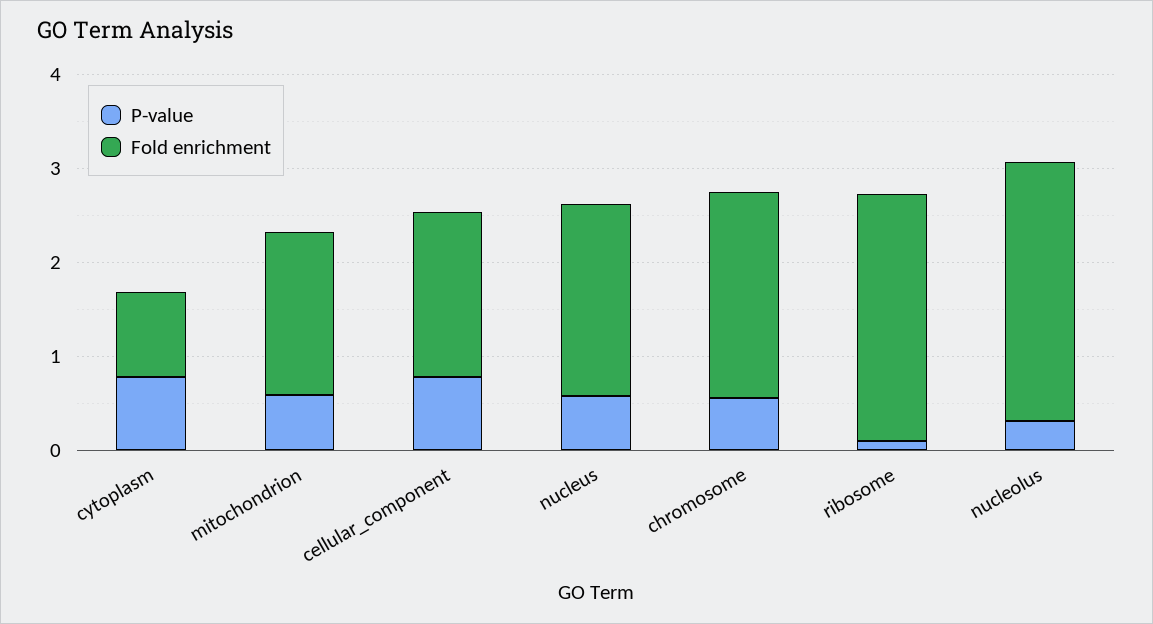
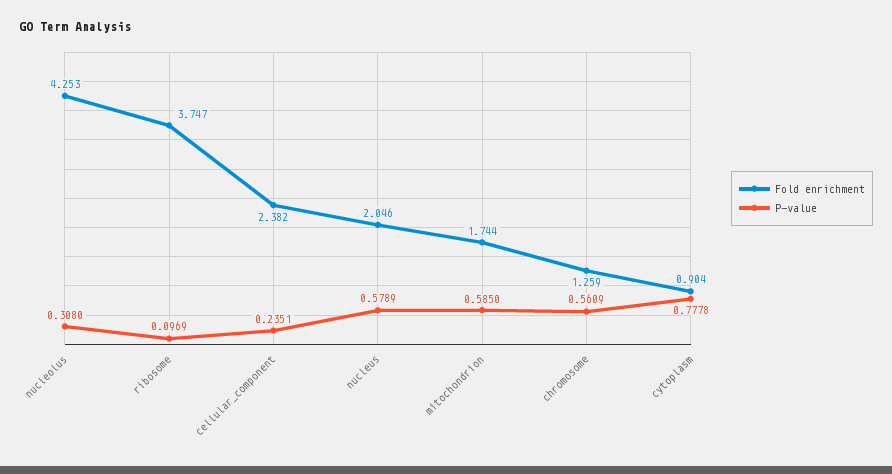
  {
    "P-value": {
      "cytoplasm": 0.7778,
      "mitochondrion": 0.585,
-     "cellular_component": 0.8,
+     "cellular_component": 0.2351,
      "nucleus": 0.5789,
      "chromosome": 0.5609,
      "ribosome": 0.0969,
      "nucleolus": 0.308
    },
    "Fold enrichment": {
      "cytoplasm": 0.904,
      "mitochondrion": 1.744,
-     "cellular_component": 1.8,
+     "cellular_component": 2.382,
      "nucleus": 2.046,
-     "chromosome": 2.2,
+     "chromosome": 1.259,
-     "ribosome": 2.6,
+     "ribosome": 3.747,
-     "nucleolus": 2.8
+     "nucleolus": 4.253
    }
  }

